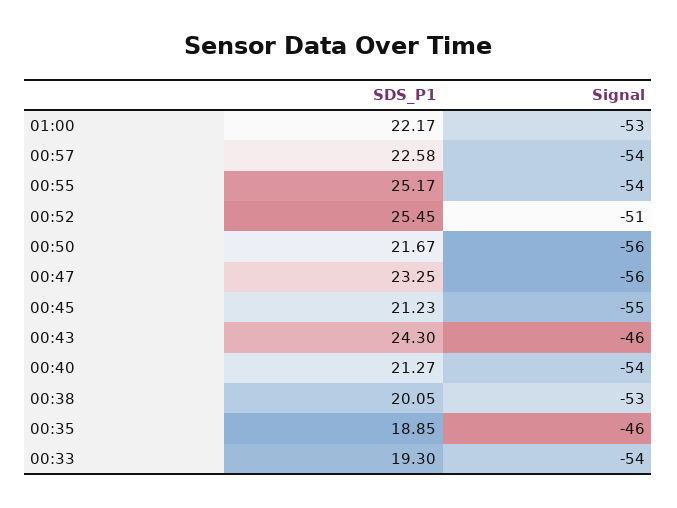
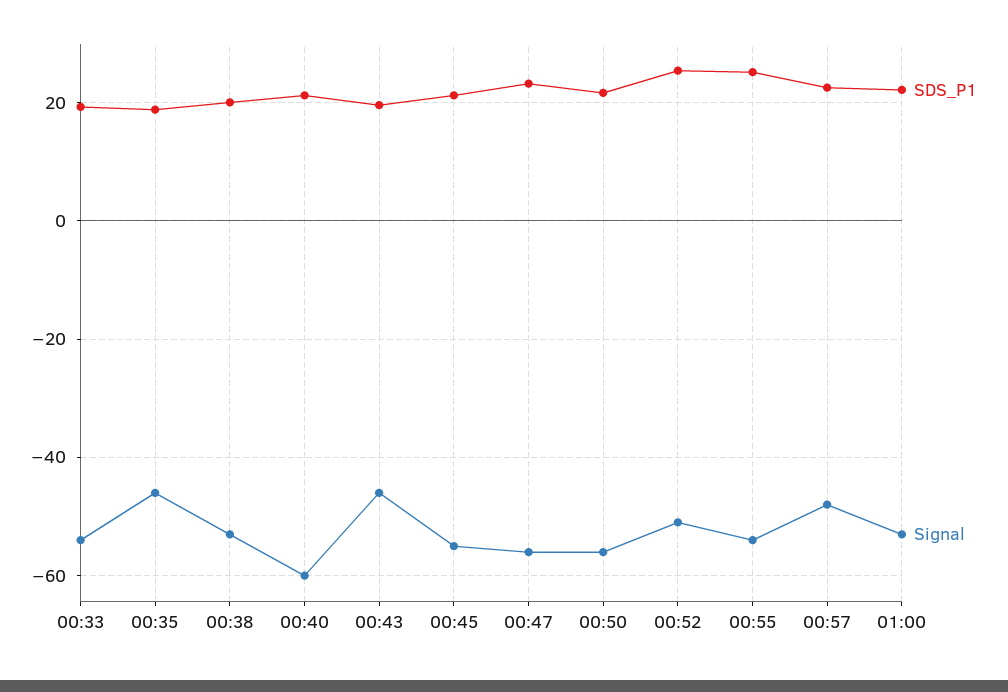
  {
    "SDS_P1": {
      "01:00": 22.17,
      "00:57": 22.58,
      "00:55": 25.17,
      "00:52": 25.45,
      "00:50": 21.67,
      "00:47": 23.25,
      "00:45": 21.23,
-     "00:43": 24.3,
+     "00:43": 20,
      "00:40": 21.27,
      "00:38": 20.05,
      "00:35": 18.85,
      "00:33": 19.3
    },
    "Signal": {
      "01:00": -53,
-     "00:57": -54,
+     "00:57": -48,
      "00:55": -54,
      "00:52": -51,
      "00:50": -56,
      "00:47": -56,
      "00:45": -55,
      "00:43": -46,
-     "00:40": -54,
+     "00:40": -60,
      "00:38": -53,
      "00:35": -46,
      "00:33": -54
    }
  }

